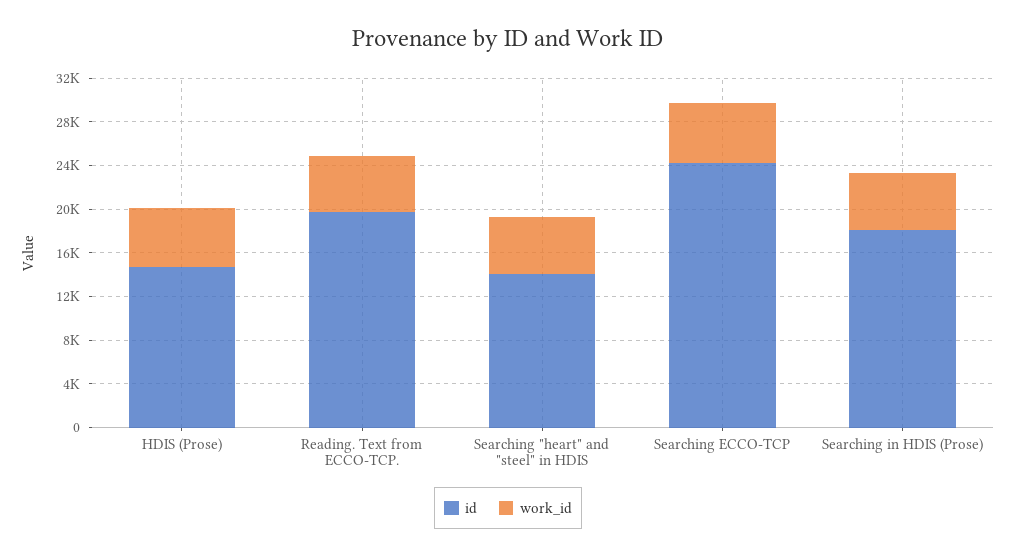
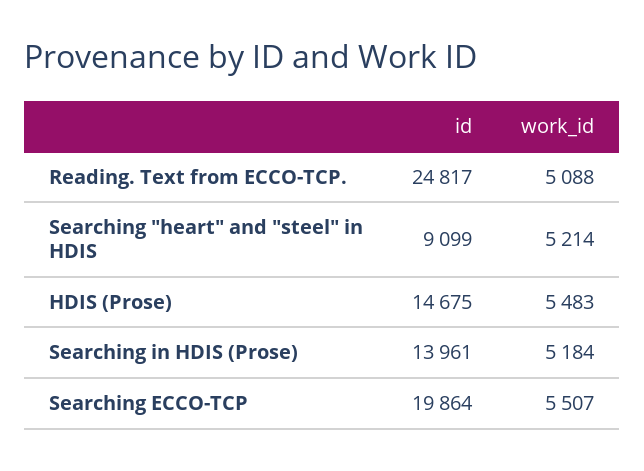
  {
    "id": {
      "HDIS (Prose)": 14675,
-     "Reading. Text from ECCO-TCP.": 20000,
+     "Reading. Text from ECCO-TCP.": 24817,
-     "Searching \"heart\" and \"steel\" in HDIS": 14000,
+     "Searching \"heart\" and \"steel\" in HDIS": 9099,
-     "Searching ECCO-TCP": 24000,
+     "Searching ECCO-TCP": 19864,
-     "Searching in HDIS (Prose)": 18000
+     "Searching in HDIS (Prose)": 13961
    },
    "work_id": {
      "HDIS (Prose)": 5483,
      "Reading. Text from ECCO-TCP.": 5088,
      "Searching \"heart\" and \"steel\" in HDIS": 5214,
      "Searching ECCO-TCP": 5507,
      "Searching in HDIS (Prose)": 5184
    }
  }

